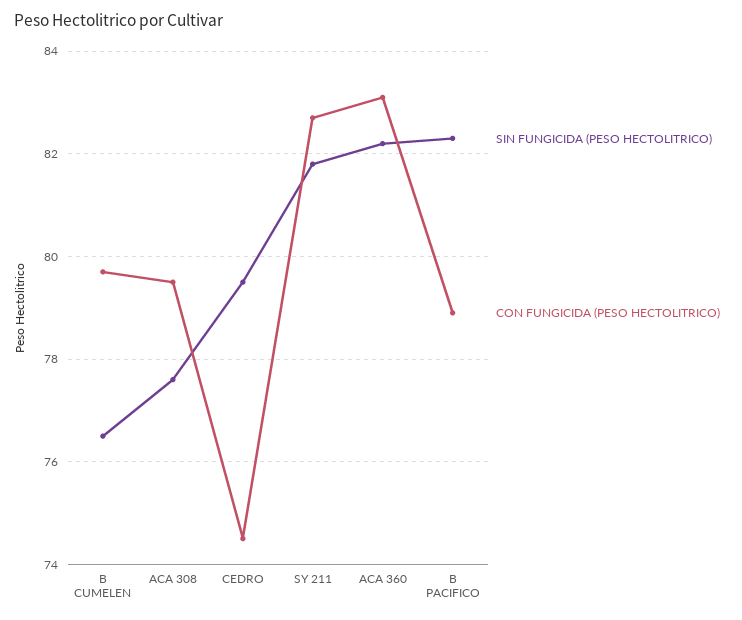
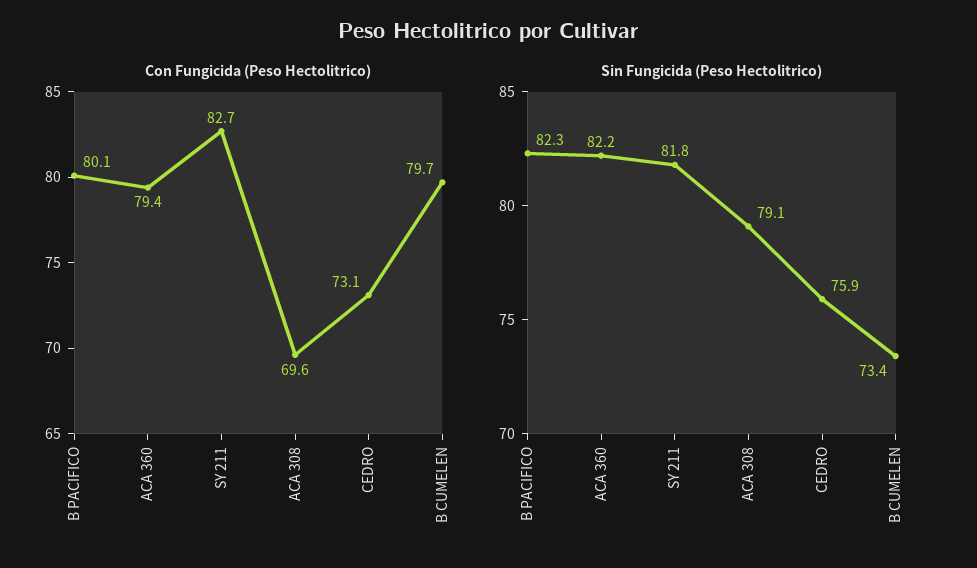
  {
    "SIN FUNGICIDA (PESO HECTOLITRICO)": {
-     "B CUMELEN": 76.5,
+     "B CUMELEN": 73.4,
-     "ACA 308": 77.5,
+     "ACA 308": 79.1,
-     "CEDRO": 79.5,
+     "CEDRO": 75.9,
      "SY 211": 81.8,
      "ACA 360": 82.2,
      "B PACIFICO": 82.3
    },
    "CON FUNGICIDA (PESO HECTOLITRICO)": {
      "B CUMELEN": 79.7,
-     "ACA 308": 79.5,
+     "ACA 308": 69.6,
-     "CEDRO": 74.5,
+     "CEDRO": 73.1,
      "SY 211": 82.7,
-     "ACA 360": 83,
+     "ACA 360": 79.4,
-     "B PACIFICO": 79
+     "B PACIFICO": 80.1
    }
  }

